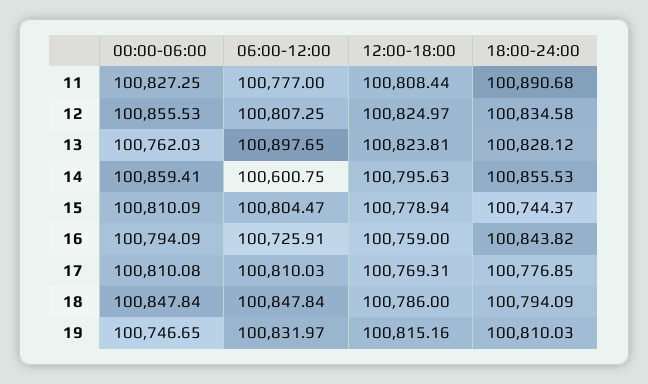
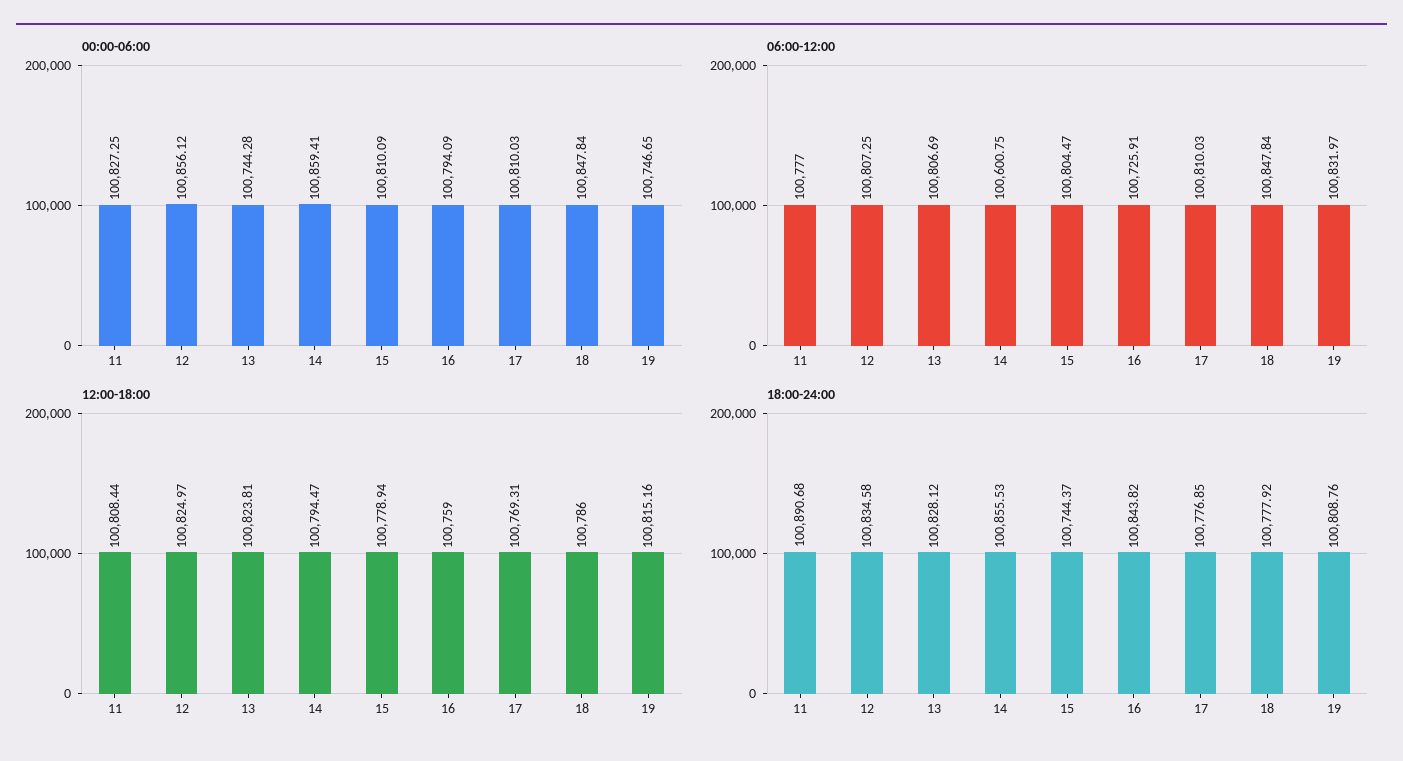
  {
    "00:00-06:00": {
      "11": 100827.25,
-     "12": 100855.53,
+     "12": 100856.12,
-     "13": 100762.03,
+     "13": 100744.28,
      "14": 100859.41,
      "15": 100810.09,
      "16": 100794.09,
-     "17": 100810.08,
+     "17": 100810.03,
      "18": 100847.84,
      "19": 100746.65
    },
    "06:00-12:00": {
      "11": 100777,
      "12": 100807.25,
-     "13": 100897.65,
+     "13": 100806.69,
      "14": 100600.75,
      "15": 100804.47,
      "16": 100725.91,
      "17": 100810.03,
      "18": 100847.84,
      "19": 100831.97
    },
    "12:00-18:00": {
      "11": 100808.44,
      "12": 100824.97,
      "13": 100823.81,
-     "14": 100795.63,
+     "14": 100794.47,
      "15": 100778.94,
      "16": 100759,
      "17": 100769.31,
      "18": 100786,
      "19": 100815.16
    },
    "18:00-24:00": {
      "11": 100890.68,
      "12": 100834.58,
      "13": 100828.12,
      "14": 100855.53,
      "15": 100744.37,
      "16": 100843.82,
      "17": 100776.85,
-     "18": 100794.09,
+     "18": 100777.92,
-     "19": 100810.03
+     "19": 100808.76
    }
  }

